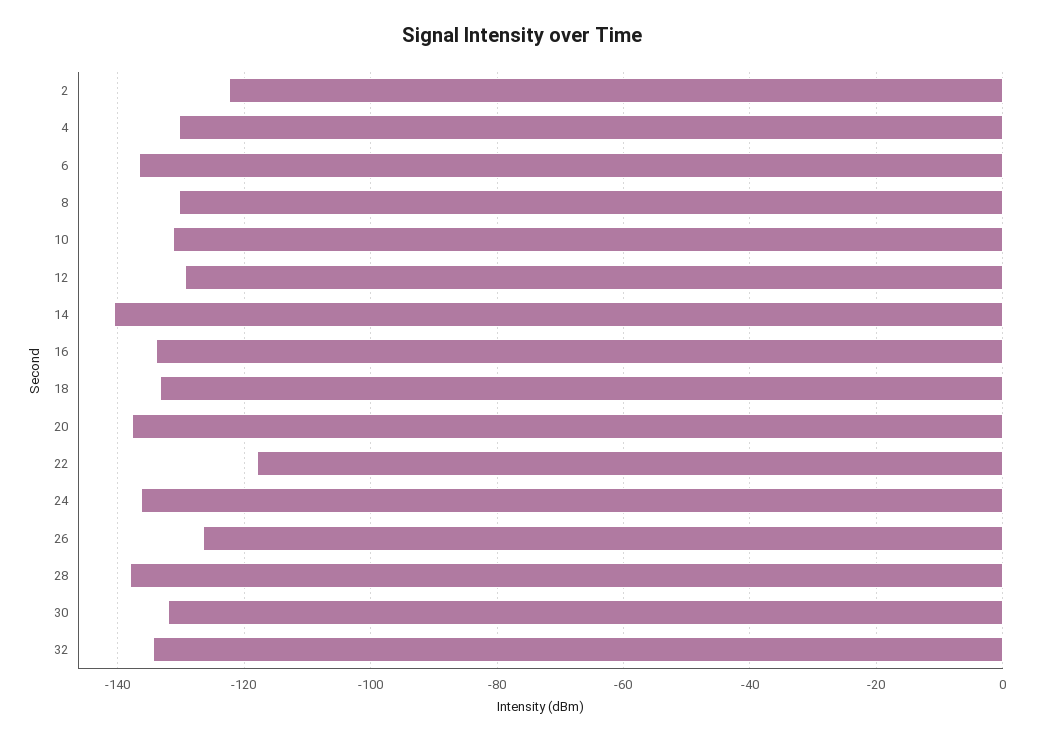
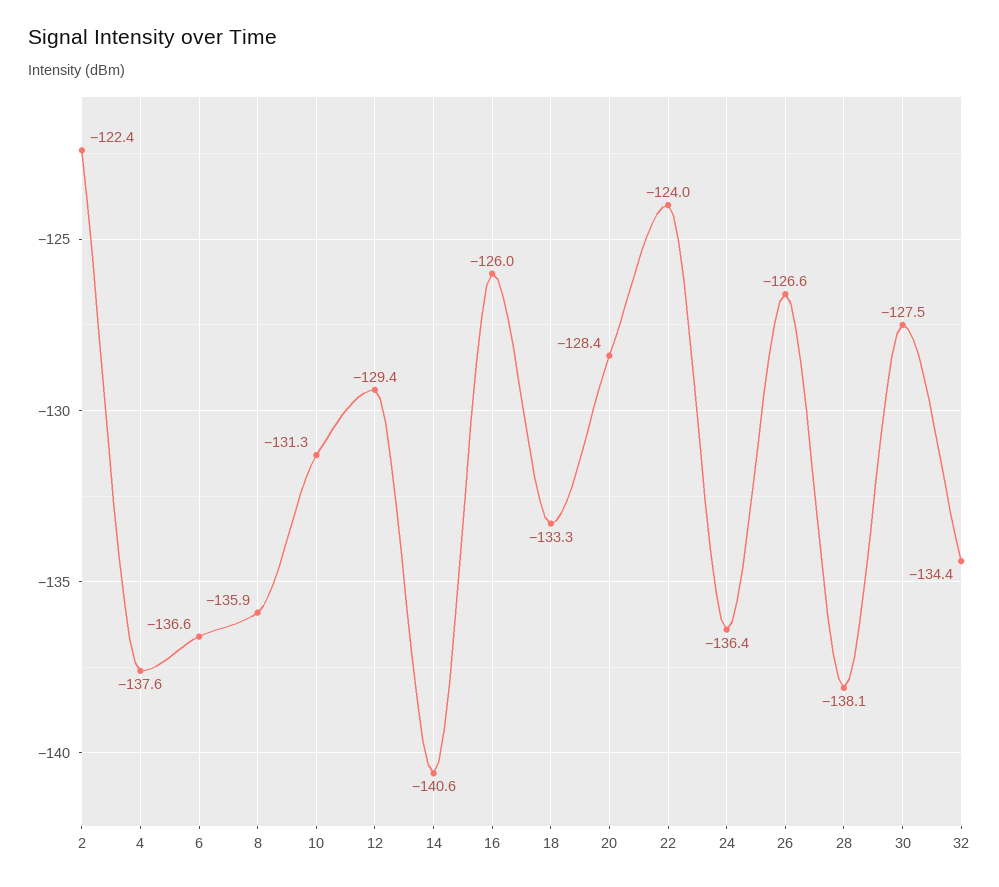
  {
    "2": -122.4,
-   "4": -130,
+   "4": -137.6,
    "6": -136.6,
-   "8": -130,
+   "8": -135.9,
    "10": -131.3,
    "12": -129.4,
    "14": -140.6,
-   "16": -134,
+   "16": -126,
    "18": -133.3,
-   "20": -138,
+   "20": -128.4,
-   "22": -118,
+   "22": -124,
    "24": -136.4,
    "26": -126.6,
    "28": -138.1,
-   "30": -132,
+   "30": -127.5,
    "32": -134.4
  }

